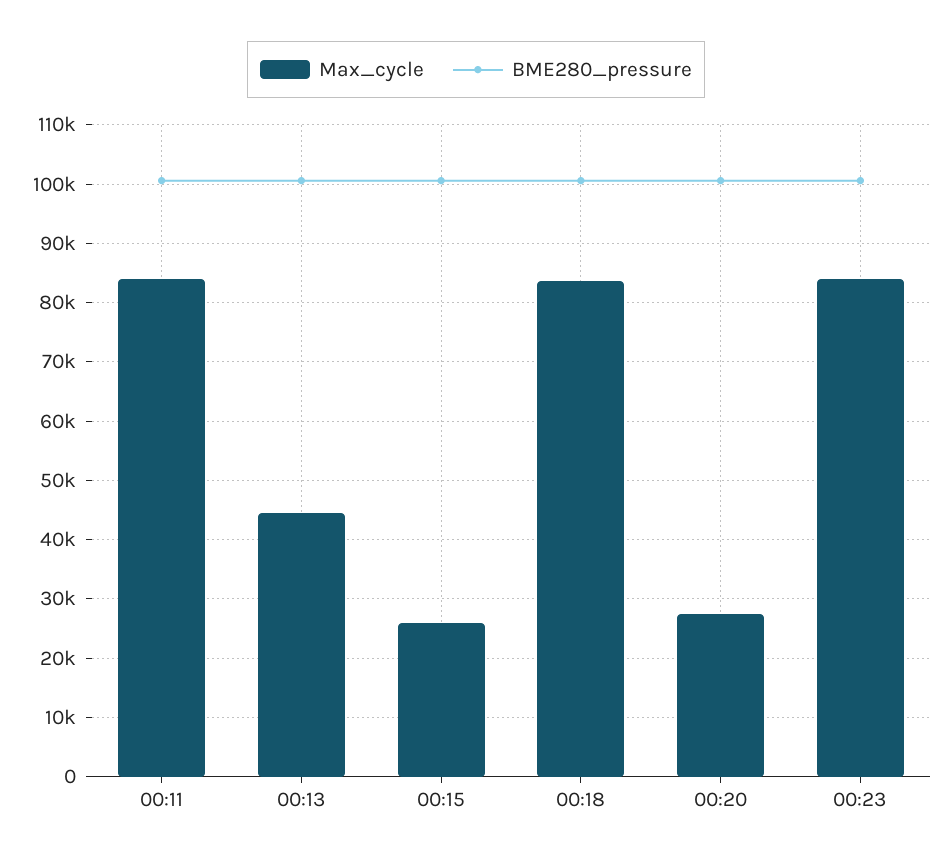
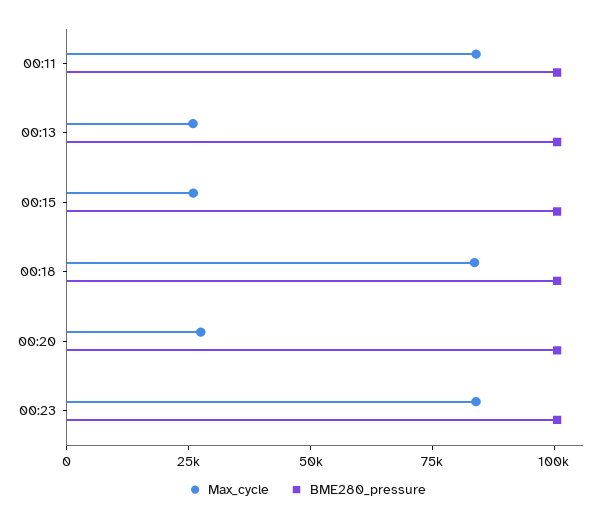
  {
    "Max_cycle": {
      "00:11": 84000,
-     "00:13": 44000,
+     "00:13": 25000,
      "00:15": 26000,
      "00:18": 84000,
      "00:20": 28000,
      "00:23": 84000
    },
    "BME280_pressure": {
      "00:11": 100000,
      "00:13": 100000,
      "00:15": 100000,
      "00:18": 100000,
      "00:20": 100000,
      "00:23": 100000
    }
  }

